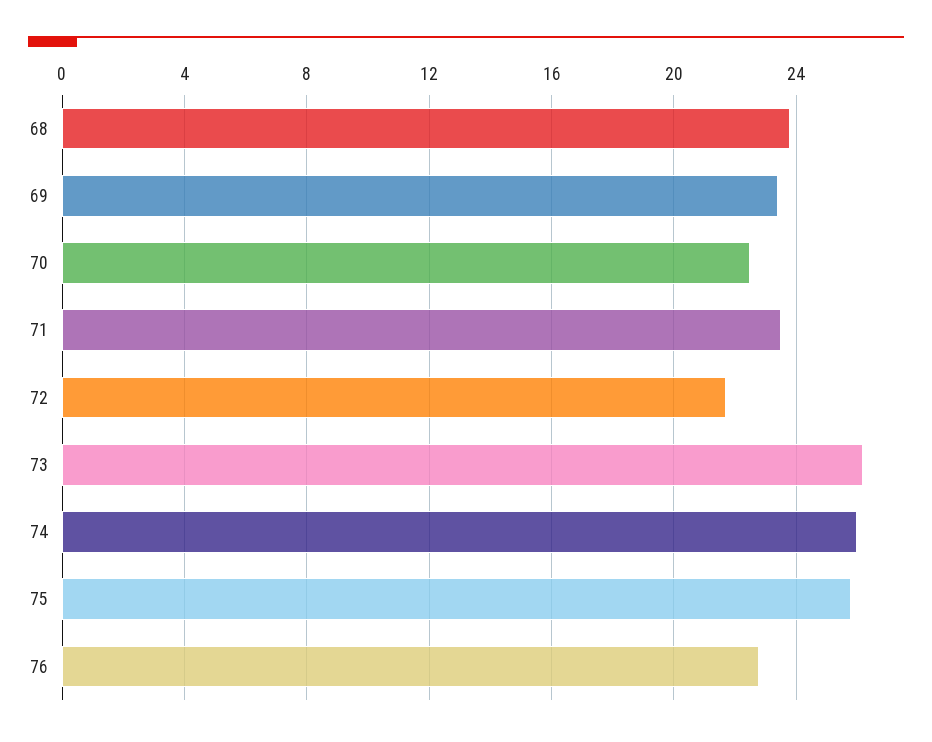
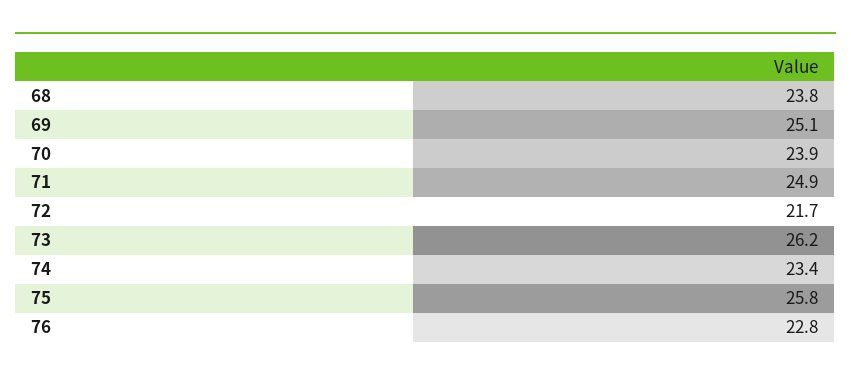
  {
    "68": 23.8,
-   "69": 23.5,
+   "69": 25.1,
-   "70": 22.5,
+   "70": 23.9,
-   "71": 23.5,
+   "71": 24.9,
    "72": 21.7,
    "73": 26.2,
-   "74": 26,
+   "74": 23.4,
    "75": 25.8,
    "76": 22.8
  }

